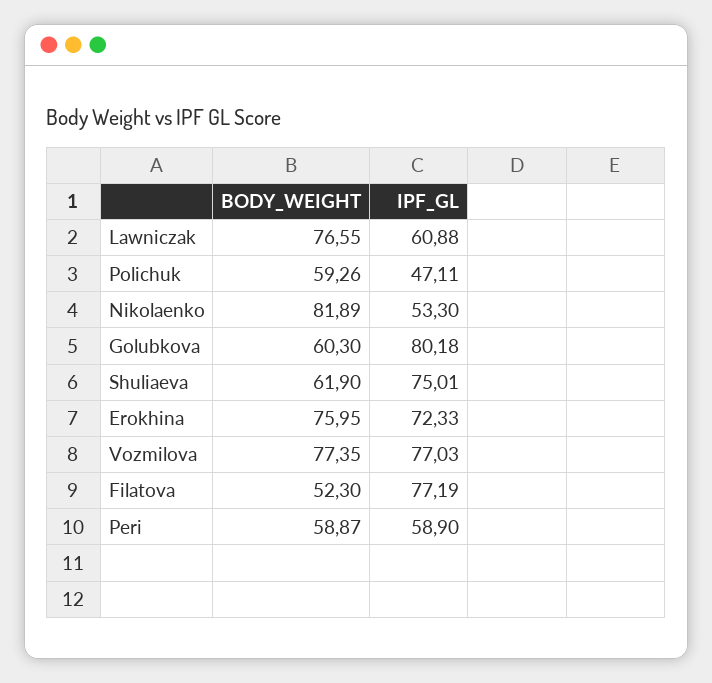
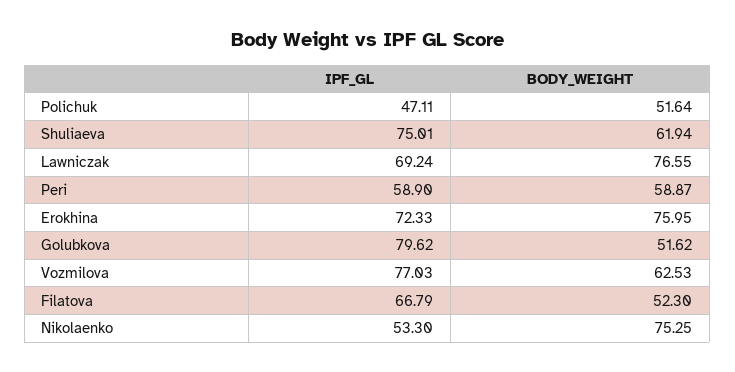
  {
    "BODY_WEIGHT": {
      "Lawniczak": 76.55,
-     "Polichuk": 59.26,
+     "Polichuk": 51.64,
-     "Nikolaenko": 81.89,
+     "Nikolaenko": 75.25,
-     "Golubkova": 60.3,
+     "Golubkova": 51.62,
-     "Shuliaeva": 61.9,
+     "Shuliaeva": 61.94,
      "Erokhina": 75.95,
-     "Vozmilova": 77.35,
+     "Vozmilova": 62.53,
      "Filatova": 52.3,
      "Peri": 58.87
    },
    "IPF_GL": {
-     "Lawniczak": 60.88,
+     "Lawniczak": 69.24,
      "Polichuk": 47.11,
      "Nikolaenko": 53.3,
-     "Golubkova": 80.18,
+     "Golubkova": 79.62,
      "Shuliaeva": 75.01,
      "Erokhina": 72.33,
      "Vozmilova": 77.03,
-     "Filatova": 77.19,
+     "Filatova": 66.79,
      "Peri": 58.9
    }
  }

